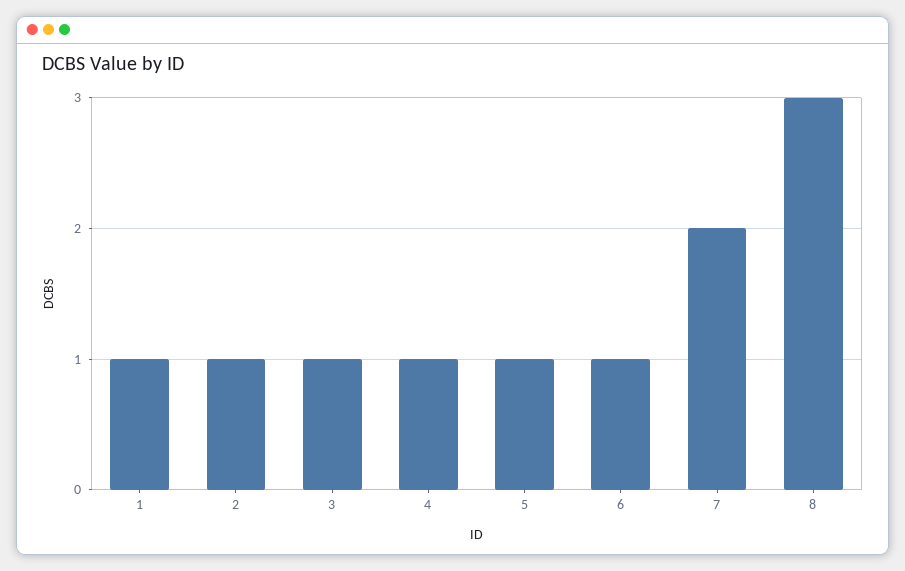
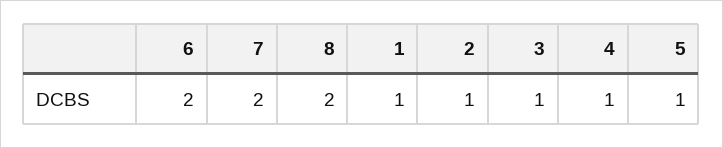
  {
    "1": 1,
    "2": 1,
    "3": 1,
    "4": 1,
    "5": 1,
-   "6": 1,
+   "6": 2,
    "7": 2,
-   "8": 3
+   "8": 2
  }

